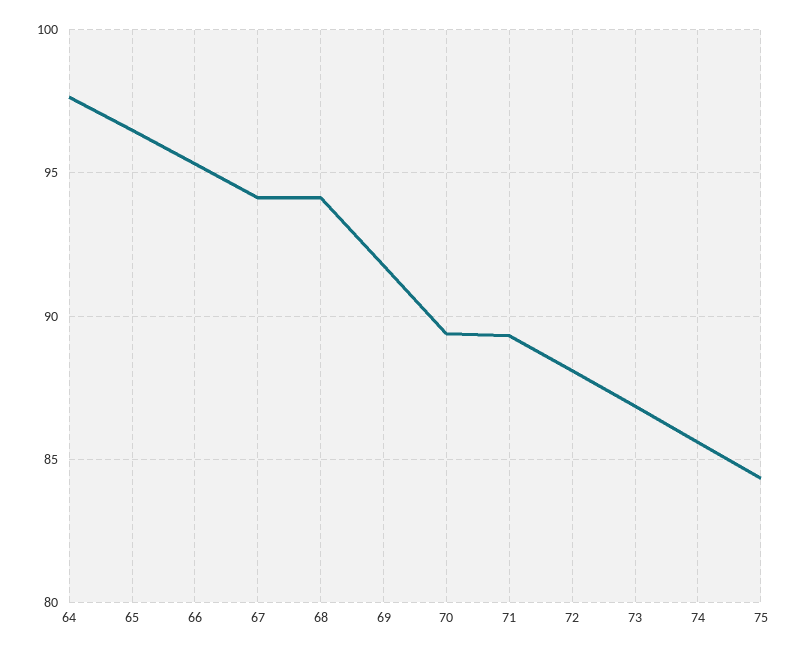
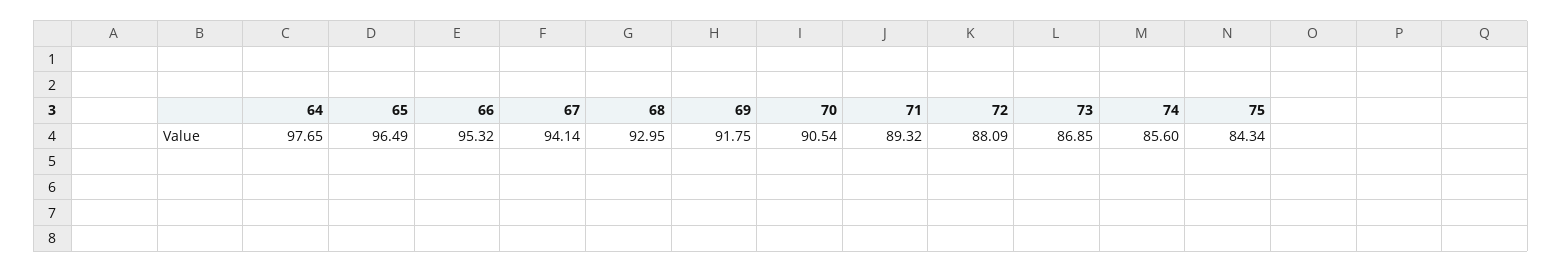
  {
    "64": 97.65,
    "65": 96.49,
    "66": 95.32,
    "67": 94.14,
-   "68": 94,
+   "68": 92.95,
    "69": 91.75,
-   "70": 89.5,
+   "70": 90.54,
    "71": 89.32,
    "72": 88.09,
    "73": 86.85,
    "74": 85.6,
    "75": 84.34
  }

